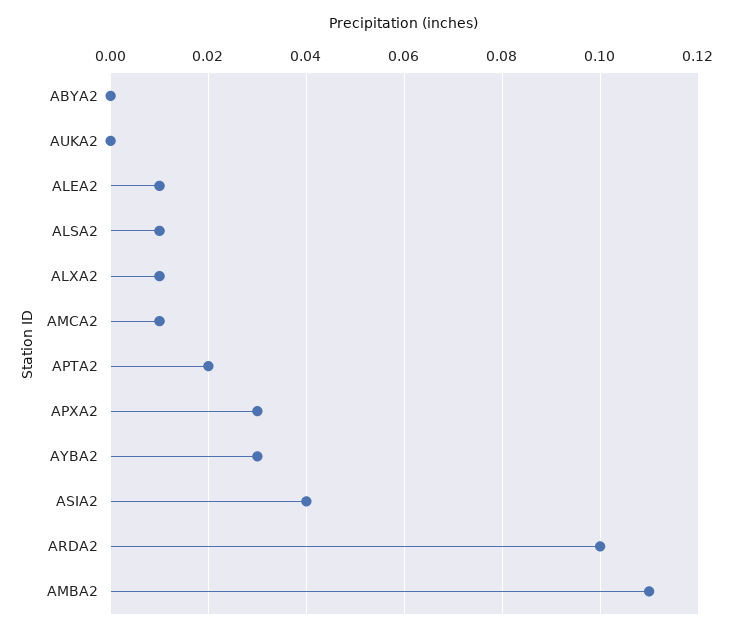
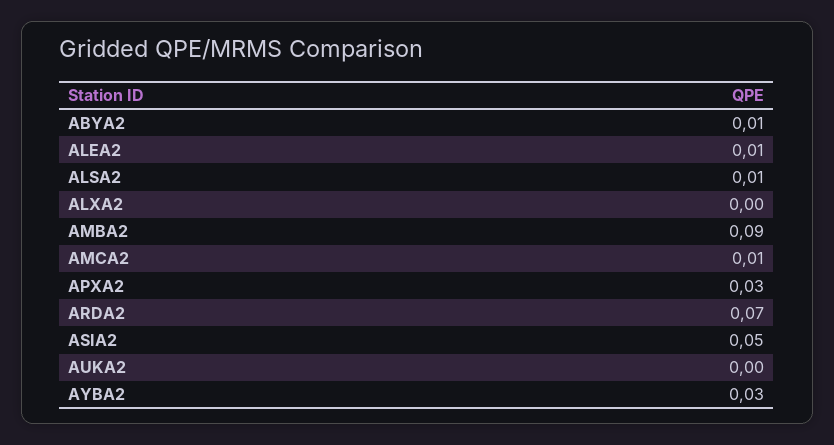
  {
-   "ABYA2": 0,
+   "ABYA2": 0.01,
    "AUKA2": 0,
    "ALEA2": 0.01,
    "ALSA2": 0.01,
-   "ALXA2": 0.01,
+   "ALXA2": 0,
    "AMCA2": 0.01,
-   "APTA2": 0.02,
    "APXA2": 0.03,
    "AYBA2": 0.03,
-   "ASIA2": 0.04,
+   "ASIA2": 0.05,
-   "ARDA2": 0.1,
+   "ARDA2": 0.07,
-   "AMBA2": 0.11
+   "AMBA2": 0.09
  }

